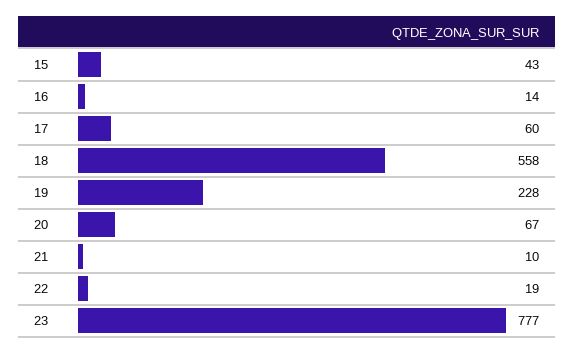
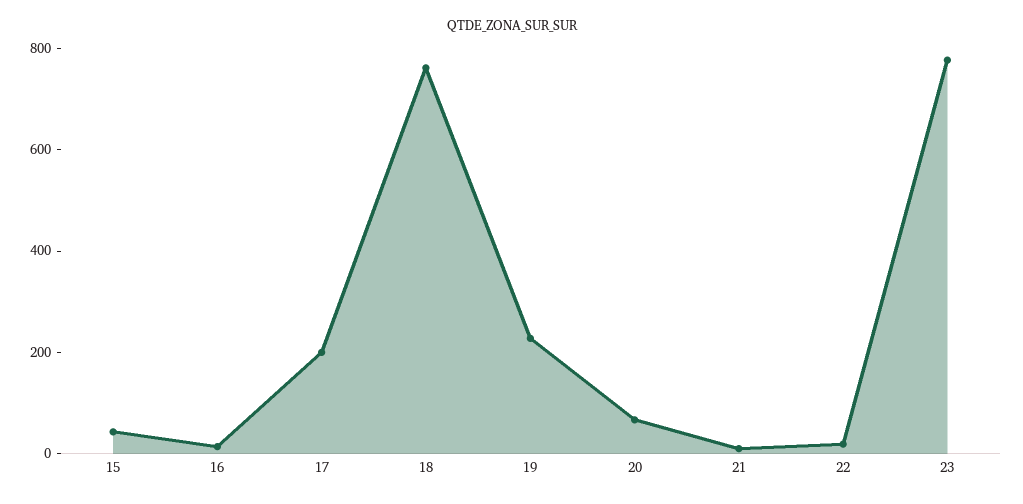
  {
    "15": 43,
    "16": 14,
-   "17": 60,
+   "17": 200,
-   "18": 558,
+   "18": 750,
    "19": 228,
    "20": 67,
    "21": 10,
    "22": 19,
    "23": 777
  }

